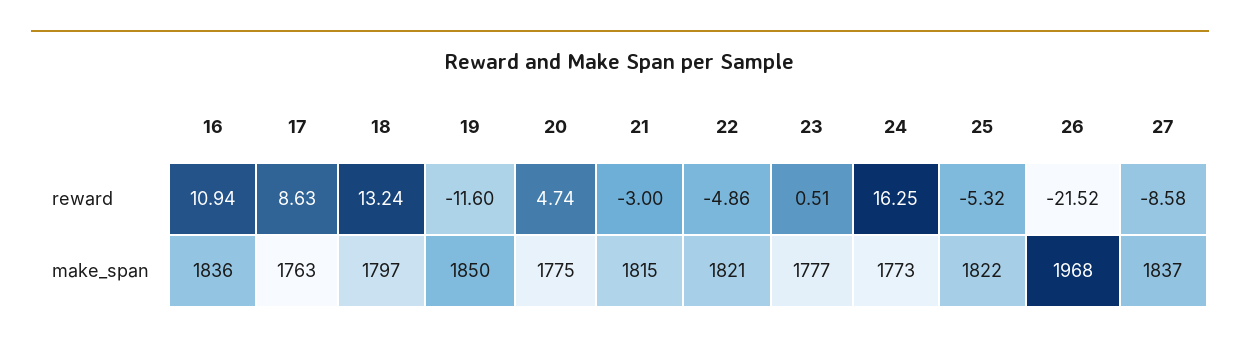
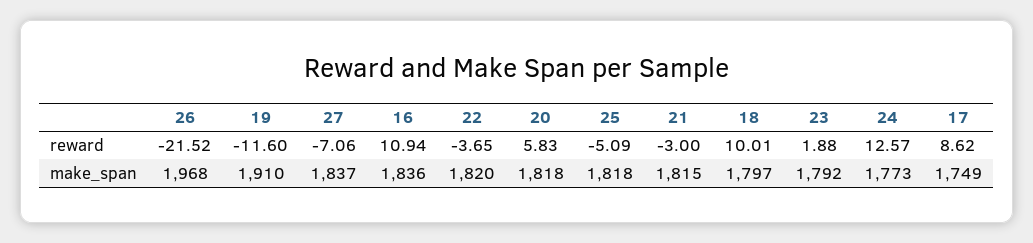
  {
    "16": {
      "reward": 10.94,
      "make_span": 1836
    },
    "17": {
-     "reward": 8.63,
+     "reward": 8.62,
-     "make_span": 1763
+     "make_span": 1749
    },
    "18": {
-     "reward": 13.24,
+     "reward": 10.01,
      "make_span": 1797
    },
    "19": {
      "reward": -11.6,
-     "make_span": 1850
+     "make_span": 1910
    },
    "20": {
-     "reward": 4.74,
+     "reward": 5.83,
-     "make_span": 1775
+     "make_span": 1818
    },
    "21": {
      "reward": -3,
      "make_span": 1815
    },
    "22": {
-     "reward": -4.86,
+     "reward": -3.65,
-     "make_span": 1821
+     "make_span": 1820
    },
    "23": {
-     "reward": 0.51,
+     "reward": 1.88,
-     "make_span": 1777
+     "make_span": 1792
    },
    "24": {
-     "reward": 16.25,
+     "reward": 12.57,
      "make_span": 1773
    },
    "25": {
-     "reward": -5.32,
+     "reward": -5.09,
-     "make_span": 1822
+     "make_span": 1818
    },
    "26": {
      "reward": -21.52,
      "make_span": 1968
    },
    "27": {
-     "reward": -8.58,
+     "reward": -7.06,
      "make_span": 1837
    }
  }

